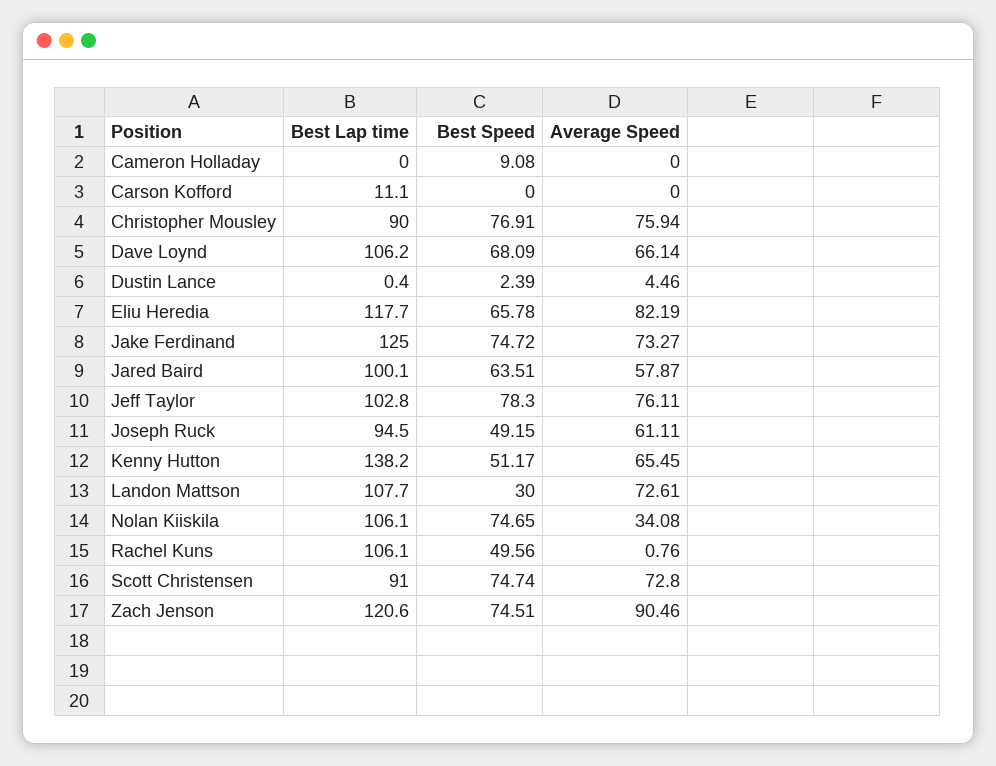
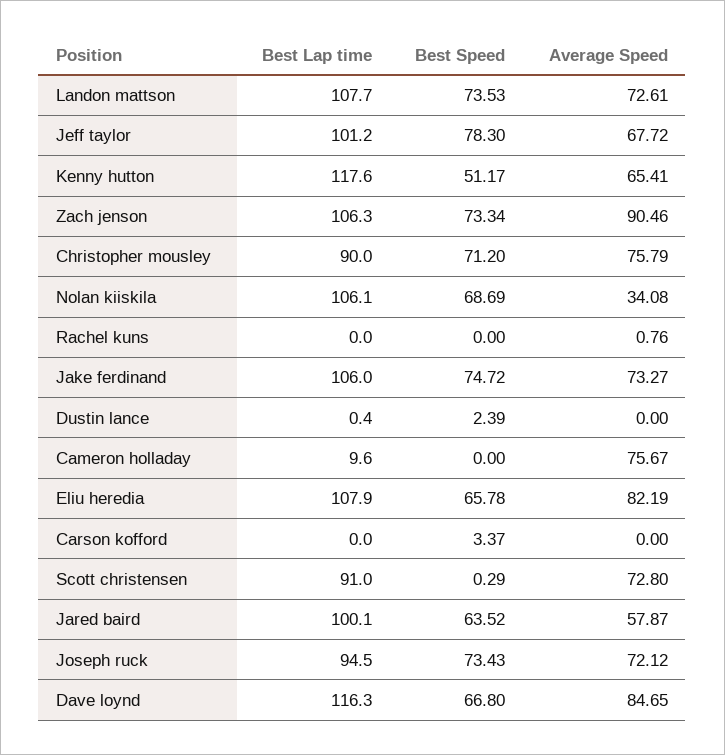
  {
    "Best Lap time": {
-     "Cameron Holladay": 0,
+     "Cameron Holladay": 9.6,
-     "Carson Kofford": 11.1,
+     "Carson Kofford": 0,
      "Christopher Mousley": 90,
-     "Dave Loynd": 106.2,
+     "Dave Loynd": 116.3,
      "Dustin Lance": 0.4,
-     "Eliu Heredia": 117.7,
+     "Eliu Heredia": 107.9,
-     "Jake Ferdinand": 125,
+     "Jake Ferdinand": 106,
      "Jared Baird": 100.1,
-     "Jeff Taylor": 102.8,
+     "Jeff Taylor": 101.2,
      "Joseph Ruck": 94.5,
-     "Kenny Hutton": 138.2,
+     "Kenny Hutton": 117.6,
      "Landon Mattson": 107.7,
      "Nolan Kiiskila": 106.1,
-     "Rachel Kuns": 106.1,
+     "Rachel Kuns": 0,
      "Scott Christensen": 91,
-     "Zach Jenson": 120.6
+     "Zach Jenson": 106.3
    },
    "Best Speed": {
-     "Cameron Holladay": 9.08,
+     "Cameron Holladay": 0,
-     "Carson Kofford": 0,
+     "Carson Kofford": 3.37,
-     "Christopher Mousley": 76.91,
+     "Christopher Mousley": 71.2,
-     "Dave Loynd": 68.09,
+     "Dave Loynd": 66.8,
      "Dustin Lance": 2.39,
      "Eliu Heredia": 65.78,
      "Jake Ferdinand": 74.72,
-     "Jared Baird": 63.51,
+     "Jared Baird": 63.52,
      "Jeff Taylor": 78.3,
-     "Joseph Ruck": 49.15,
+     "Joseph Ruck": 73.43,
      "Kenny Hutton": 51.17,
-     "Landon Mattson": 30,
+     "Landon Mattson": 73.53,
-     "Nolan Kiiskila": 74.65,
+     "Nolan Kiiskila": 68.69,
-     "Rachel Kuns": 49.56,
+     "Rachel Kuns": 0,
-     "Scott Christensen": 74.74,
+     "Scott Christensen": 0.29,
-     "Zach Jenson": 74.51
+     "Zach Jenson": 73.34
    },
    "Average Speed": {
-     "Cameron Holladay": 0,
+     "Cameron Holladay": 75.67,
      "Carson Kofford": 0,
-     "Christopher Mousley": 75.94,
+     "Christopher Mousley": 75.79,
-     "Dave Loynd": 66.14,
+     "Dave Loynd": 84.65,
-     "Dustin Lance": 4.46,
+     "Dustin Lance": 0,
      "Eliu Heredia": 82.19,
      "Jake Ferdinand": 73.27,
      "Jared Baird": 57.87,
-     "Jeff Taylor": 76.11,
+     "Jeff Taylor": 67.72,
-     "Joseph Ruck": 61.11,
+     "Joseph Ruck": 72.12,
-     "Kenny Hutton": 65.45,
+     "Kenny Hutton": 65.41,
      "Landon Mattson": 72.61,
      "Nolan Kiiskila": 34.08,
      "Rachel Kuns": 0.76,
      "Scott Christensen": 72.8,
      "Zach Jenson": 90.46
    }
  }

